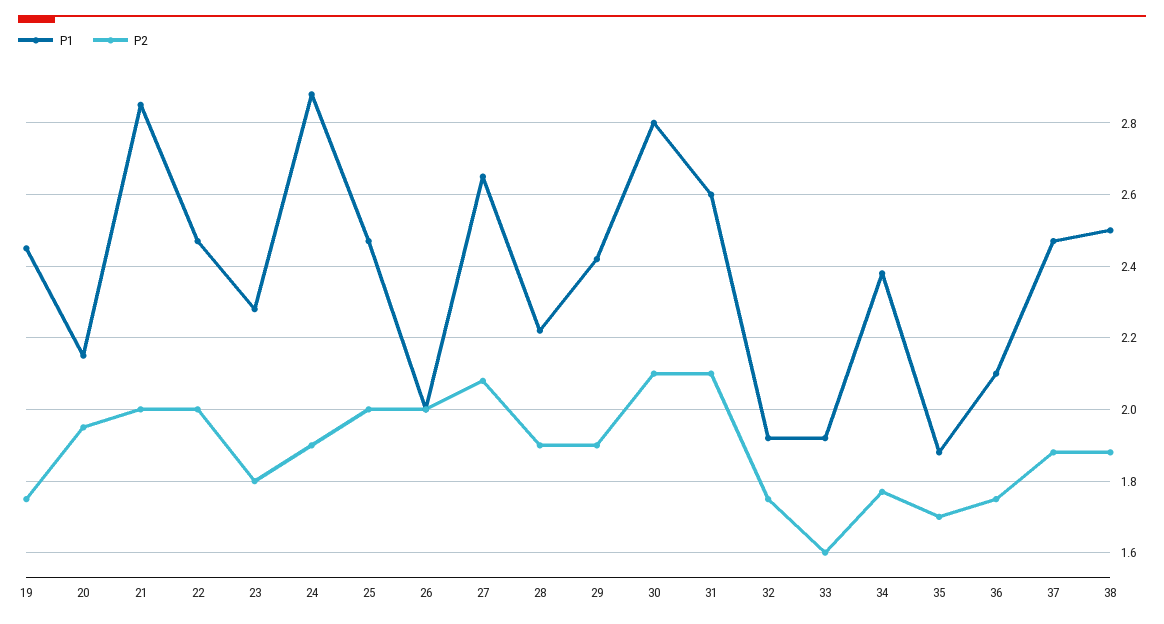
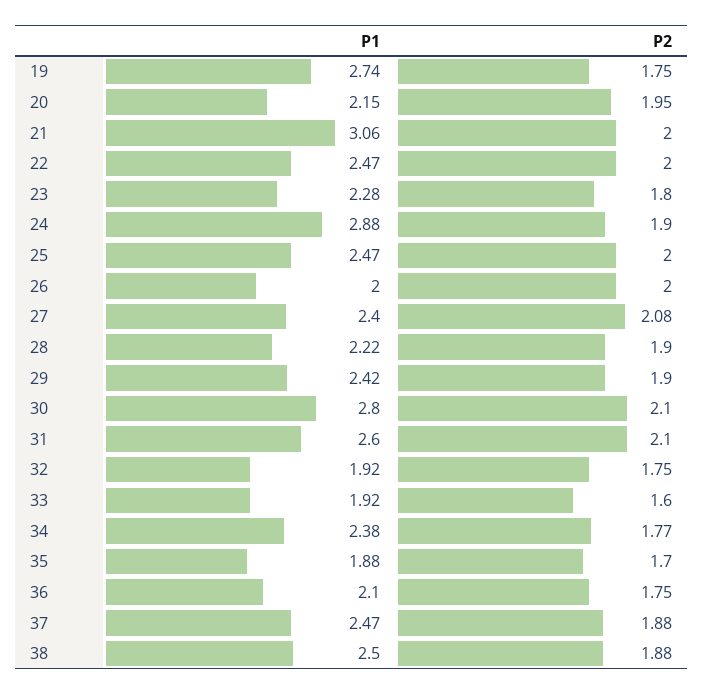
  {
    "P1": {
-     "19": 2.45,
+     "19": 2.74,
      "20": 2.15,
-     "21": 2.85,
+     "21": 3.06,
      "22": 2.47,
      "23": 2.28,
      "24": 2.88,
      "25": 2.47,
      "26": 2,
-     "27": 2.65,
+     "27": 2.4,
      "28": 2.22,
      "29": 2.42,
      "30": 2.8,
      "31": 2.6,
      "32": 1.92,
      "33": 1.92,
      "34": 2.38,
      "35": 1.88,
      "36": 2.1,
      "37": 2.47,
      "38": 2.5
    },
    "P2": {
      "19": 1.75,
      "20": 1.95,
      "21": 2,
      "22": 2,
      "23": 1.8,
      "24": 1.9,
      "25": 2,
      "26": 2,
      "27": 2.08,
      "28": 1.9,
      "29": 1.9,
      "30": 2.1,
      "31": 2.1,
      "32": 1.75,
      "33": 1.6,
      "34": 1.77,
      "35": 1.7,
      "36": 1.75,
      "37": 1.88,
      "38": 1.88
    }
  }

